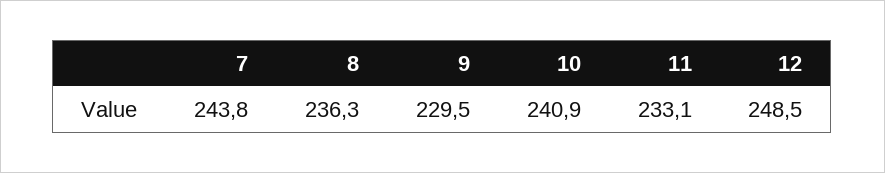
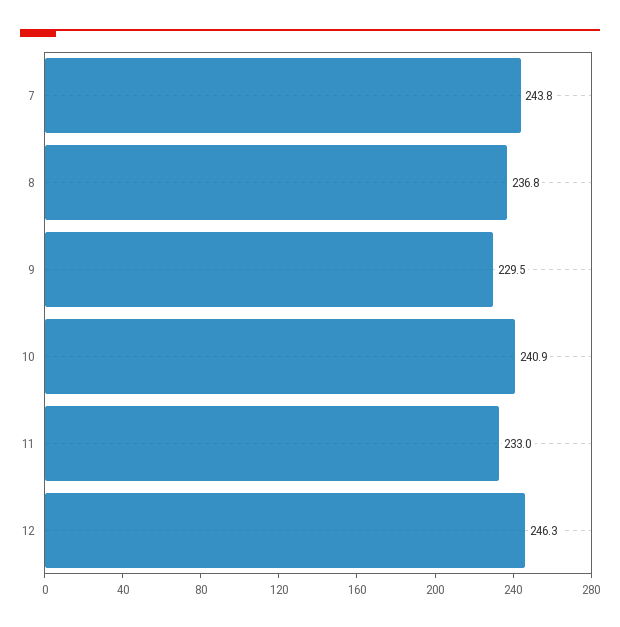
  {
    "7": 243.8,
-   "8": 236.3,
+   "8": 236.8,
    "9": 229.5,
    "10": 240.9,
-   "11": 233.1,
+   "11": 233,
-   "12": 248.5
+   "12": 246.3
  }

